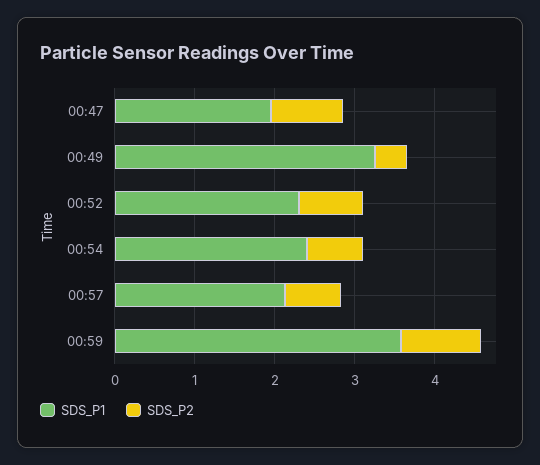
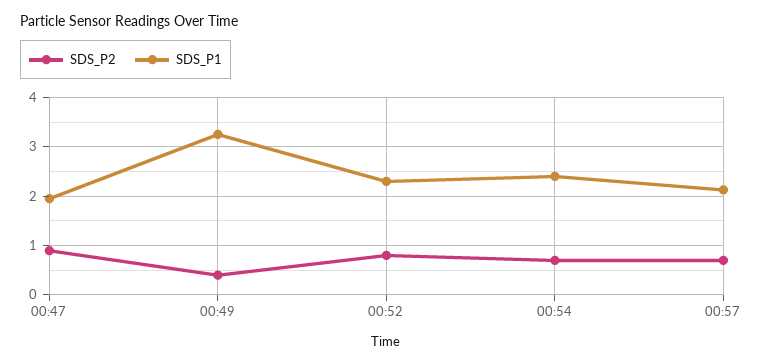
  {
    "SDS_P1": {
      "00:47": 2,
      "00:49": 3.2,
      "00:52": 2.4,
      "00:54": 2.4,
-     "00:57": 2.2,
+     "00:57": 2.2
-     "00:59": 3.6
    },
    "SDS_P2": {
      "00:47": 1,
      "00:49": 0.4,
      "00:52": 0.8,
      "00:54": 0.8,
-     "00:57": 0.8,
+     "00:57": 0.8
-     "00:59": 1
    }
  }

